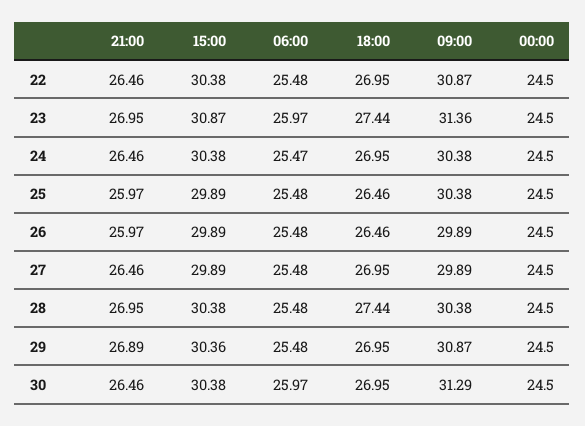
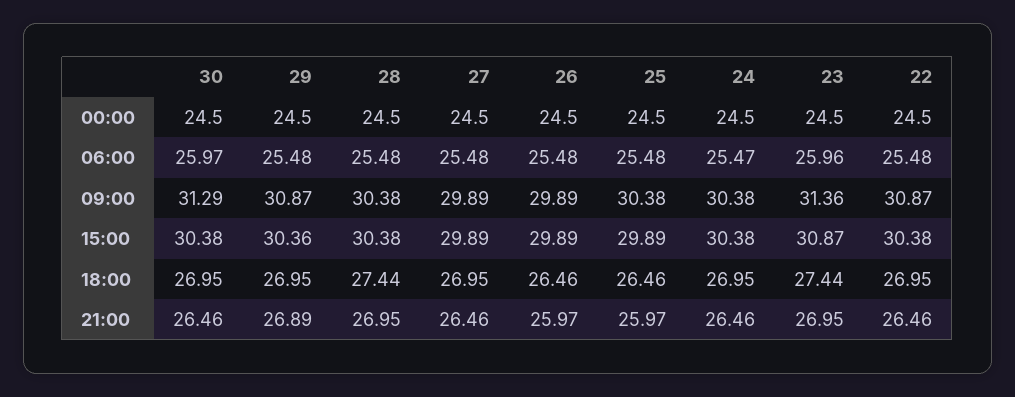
  {
    "21:00": {
      "22": 26.46,
      "23": 26.95,
      "24": 26.46,
      "25": 25.97,
      "26": 25.97,
      "27": 26.46,
      "28": 26.95,
      "29": 26.89,
      "30": 26.46
    },
    "15:00": {
      "22": 30.38,
      "23": 30.87,
      "24": 30.38,
      "25": 29.89,
      "26": 29.89,
      "27": 29.89,
      "28": 30.38,
      "29": 30.36,
      "30": 30.38
    },
    "06:00": {
      "22": 25.48,
-     "23": 25.97,
+     "23": 25.96,
      "24": 25.47,
      "25": 25.48,
      "26": 25.48,
      "27": 25.48,
      "28": 25.48,
      "29": 25.48,
      "30": 25.97
    },
    "18:00": {
      "22": 26.95,
      "23": 27.44,
      "24": 26.95,
      "25": 26.46,
      "26": 26.46,
      "27": 26.95,
      "28": 27.44,
      "29": 26.95,
      "30": 26.95
    },
    "09:00": {
      "22": 30.87,
      "23": 31.36,
      "24": 30.38,
      "25": 30.38,
      "26": 29.89,
      "27": 29.89,
      "28": 30.38,
      "29": 30.87,
      "30": 31.29
    },
    "00:00": {
      "22": 24.5,
      "23": 24.5,
      "24": 24.5,
      "25": 24.5,
      "26": 24.5,
      "27": 24.5,
      "28": 24.5,
      "29": 24.5,
      "30": 24.5
    }
  }

